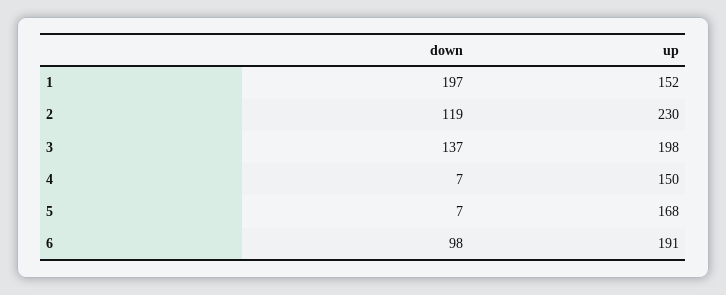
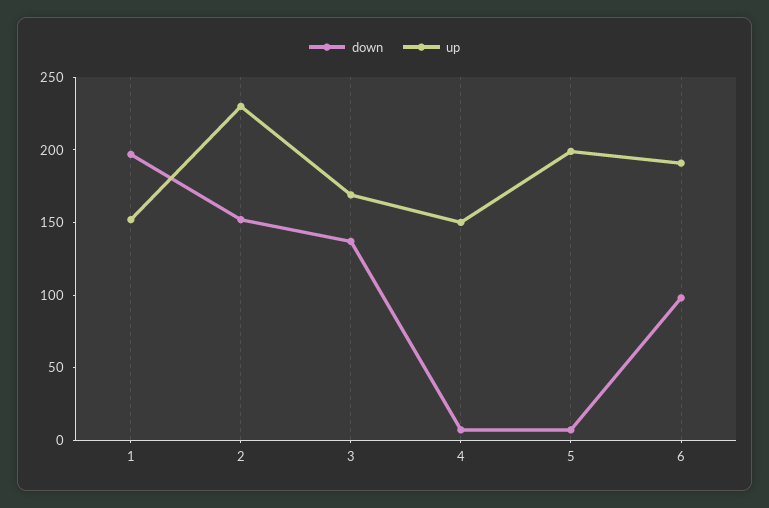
  {
    "down": {
      "1": 197,
-     "2": 119,
+     "2": 150,
      "3": 137,
      "4": 7,
      "5": 7,
      "6": 98
    },
    "up": {
      "1": 152,
      "2": 230,
-     "3": 198,
+     "3": 170,
      "4": 150,
-     "5": 168,
+     "5": 200,
      "6": 191
    }
  }

